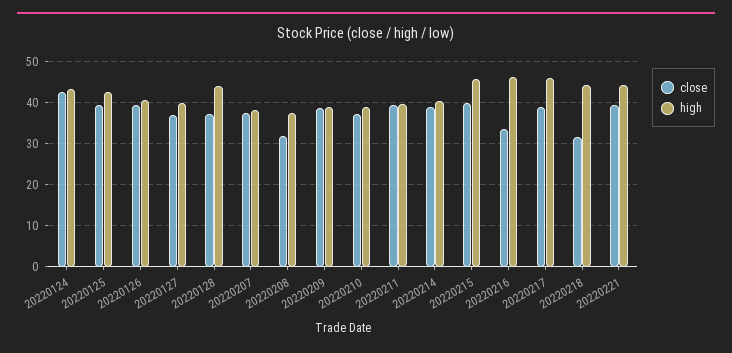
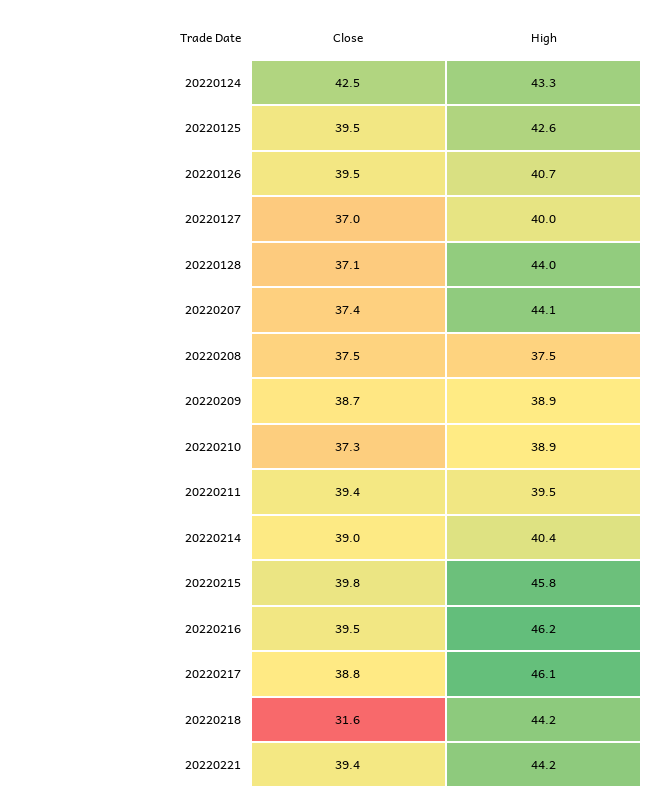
  {
    "close": {
      "20220124": 42.5,
      "20220125": 39.5,
      "20220126": 39.5,
      "20220127": 37,
      "20220128": 37.1,
      "20220207": 37.4,
-     "20220208": 32,
+     "20220208": 37.5,
      "20220209": 38.7,
      "20220210": 37.3,
      "20220211": 39.4,
      "20220214": 39,
      "20220215": 39.8,
-     "20220216": 34,
+     "20220216": 39.5,
      "20220217": 38.8,
      "20220218": 31.6,
      "20220221": 39.4
    },
    "high": {
      "20220124": 43.3,
      "20220125": 42.6,
      "20220126": 40.7,
      "20220127": 40,
      "20220128": 44,
-     "20220207": 38,
+     "20220207": 44.1,
      "20220208": 37.5,
      "20220209": 38.9,
      "20220210": 38.9,
      "20220211": 39.5,
      "20220214": 40.4,
      "20220215": 45.8,
      "20220216": 46.2,
      "20220217": 46.1,
      "20220218": 44.2,
      "20220221": 44.2
    }
  }

